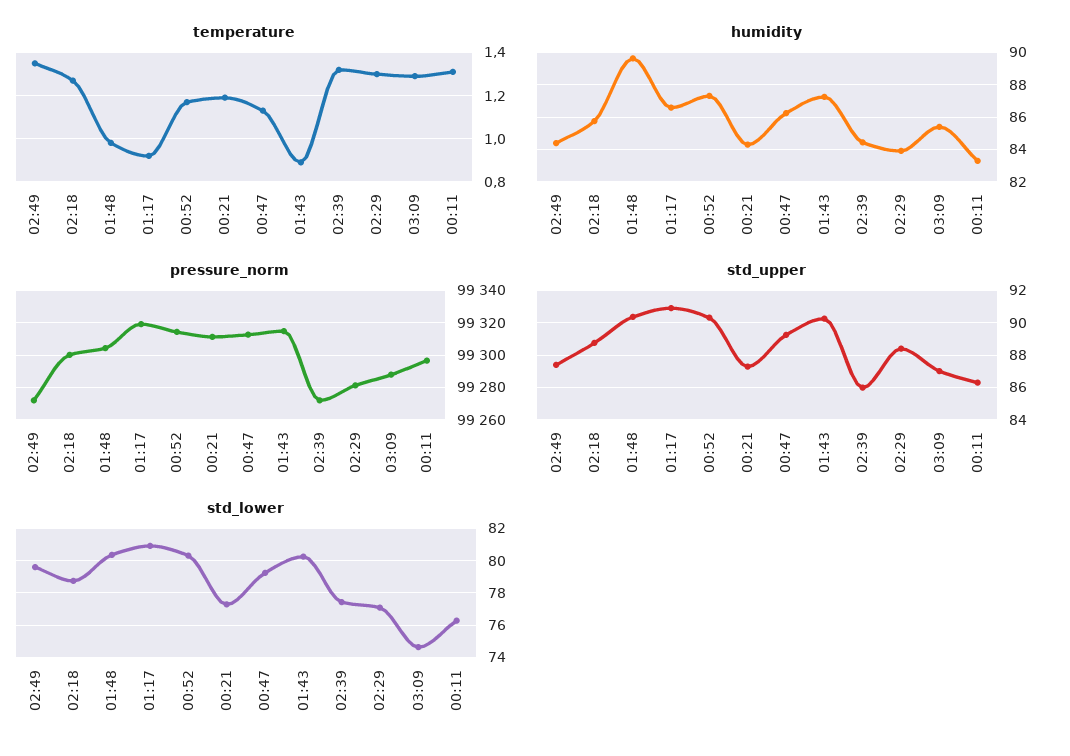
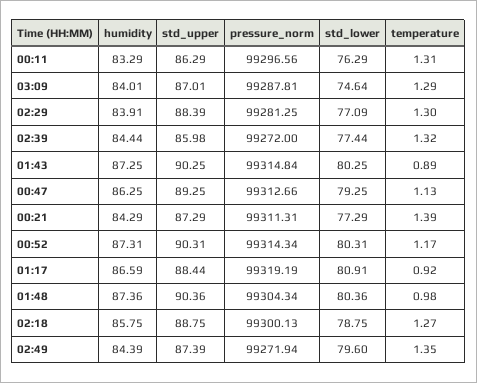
  {
    "temperature": {
      "02:49": 1.35,
      "02:18": 1.27,
      "01:48": 0.98,
      "01:17": 0.92,
      "00:52": 1.17,
-     "00:21": 1.2,
+     "00:21": 1.39,
      "00:47": 1.13,
      "01:43": 0.89,
      "02:39": 1.32,
      "02:29": 1.3,
      "03:09": 1.29,
      "00:11": 1.31
    },
    "humidity": {
      "02:49": 84.39,
      "02:18": 85.75,
-     "01:48": 89.5,
+     "01:48": 87.36,
      "01:17": 86.59,
      "00:52": 87.31,
      "00:21": 84.29,
      "00:47": 86.25,
      "01:43": 87.25,
      "02:39": 84.44,
      "02:29": 83.91,
-     "03:09": 85.5,
+     "03:09": 84.01,
      "00:11": 83.29
    },
    "pressure_norm": {
      "02:49": 99271.94,
      "02:18": 99300.13,
      "01:48": 99304.34,
      "01:17": 99319.19,
      "00:52": 99314.34,
      "00:21": 99311.31,
      "00:47": 99312.66,
      "01:43": 99314.84,
      "02:39": 99272,
      "02:29": 99281.25,
      "03:09": 99287.81,
      "00:11": 99296.56
    },
    "std_upper": {
      "02:49": 87.39,
      "02:18": 88.75,
      "01:48": 90.36,
-     "01:17": 91,
+     "01:17": 88.44,
      "00:52": 90.31,
      "00:21": 87.29,
      "00:47": 89.25,
      "01:43": 90.25,
      "02:39": 85.98,
      "02:29": 88.39,
      "03:09": 87.01,
      "00:11": 86.29
    },
    "std_lower": {
      "02:49": 79.6,
      "02:18": 78.75,
      "01:48": 80.36,
      "01:17": 80.91,
      "00:52": 80.31,
      "00:21": 77.29,
      "00:47": 79.25,
      "01:43": 80.25,
      "02:39": 77.44,
      "02:29": 77.09,
      "03:09": 74.64,
      "00:11": 76.29
    }
  }

